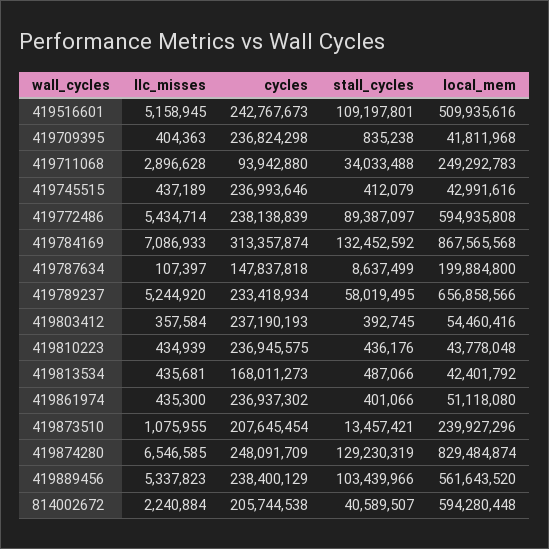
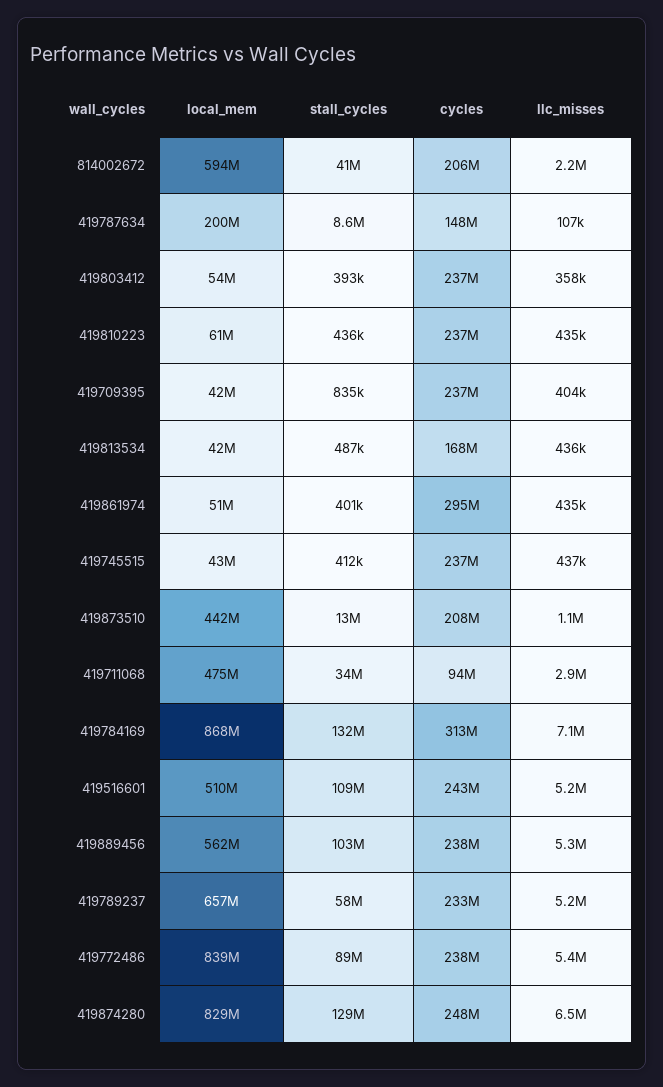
  {
    "llc_misses": {
      "419516601": 5158945,
      "419709395": 404363,
      "419711068": 2896628,
      "419745515": 437189,
      "419772486": 5434714,
      "419784169": 7086933,
      "419787634": 107397,
      "419789237": 5244920,
      "419803412": 357584,
      "419810223": 434939,
      "419813534": 435681,
      "419861974": 435300,
      "419873510": 1075955,
      "419874280": 6546585,
      "419889456": 5337823,
      "814002672": 2240884
    },
    "cycles": {
      "419516601": 242767673,
      "419709395": 236824298,
      "419711068": 93942880,
      "419745515": 236993646,
      "419772486": 238138839,
      "419784169": 313357874,
      "419787634": 147837818,
      "419789237": 233418934,
      "419803412": 237190193,
      "419810223": 236945575,
      "419813534": 168011273,
-     "419861974": 236937302,
+     "419861974": 295000000,
      "419873510": 207645454,
      "419874280": 248091709,
      "419889456": 238400129,
      "814002672": 205744538
    },
    "stall_cycles": {
      "419516601": 109197801,
      "419709395": 835238,
      "419711068": 34033488,
      "419745515": 412079,
      "419772486": 89387097,
      "419784169": 132452592,
      "419787634": 8637499,
      "419789237": 58019495,
      "419803412": 392745,
      "419810223": 436176,
      "419813534": 487066,
      "419861974": 401066,
      "419873510": 13457421,
      "419874280": 129230319,
      "419889456": 103439966,
      "814002672": 40589507
    },
    "local_mem": {
      "419516601": 509935616,
      "419709395": 41811968,
-     "419711068": 249292783,
+     "419711068": 475000000,
      "419745515": 42991616,
-     "419772486": 594935808,
+     "419772486": 839000000,
      "419784169": 867565568,
      "419787634": 199884800,
      "419789237": 656858566,
      "419803412": 54460416,
-     "419810223": 43778048,
+     "419810223": 61000000,
      "419813534": 42401792,
      "419861974": 51118080,
-     "419873510": 239927296,
+     "419873510": 442000000,
      "419874280": 829484874,
      "419889456": 561643520,
      "814002672": 594280448
    }
  }

